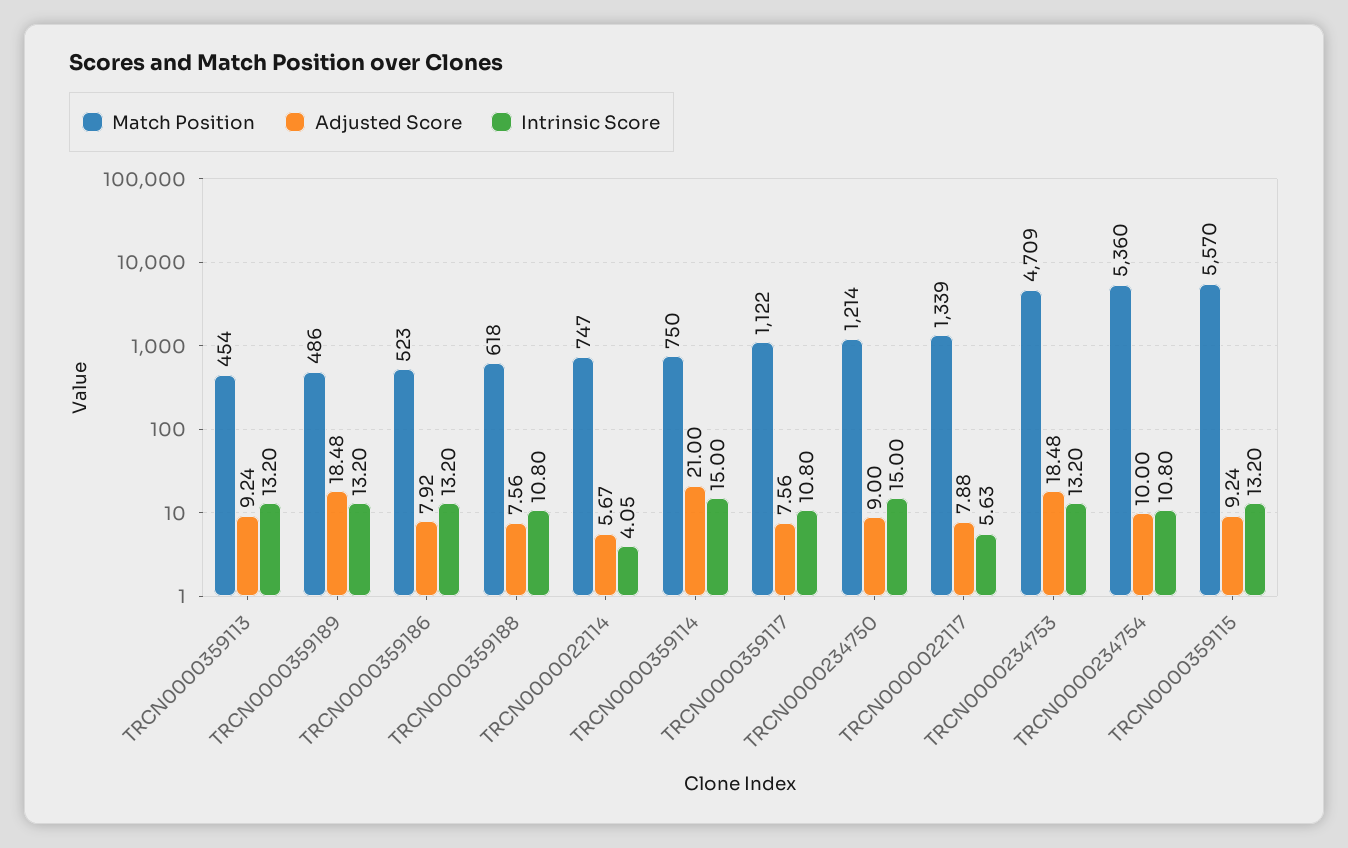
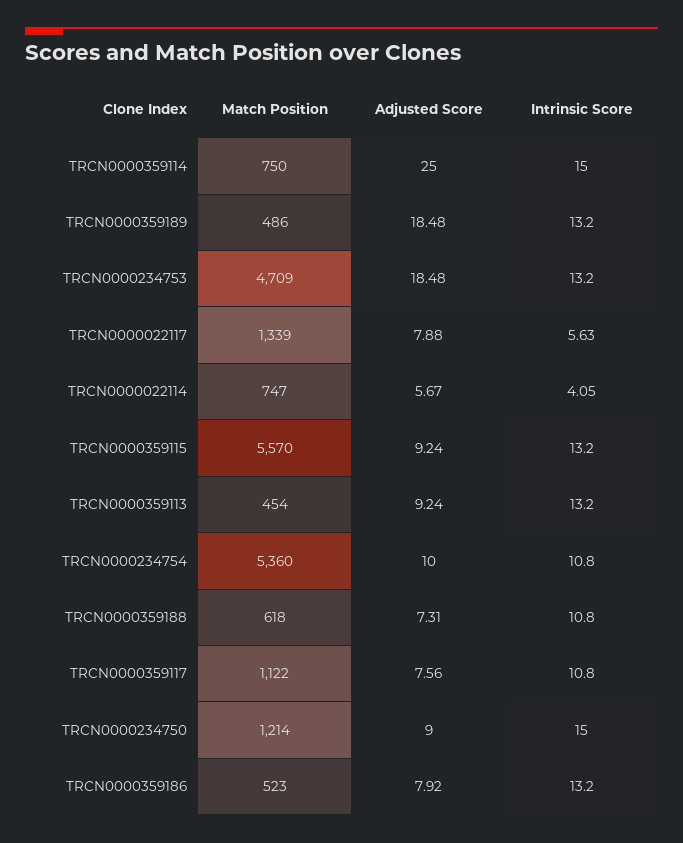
  {
    "Match Position": {
      "TRCN0000359113": 454,
      "TRCN0000359189": 486,
      "TRCN0000359186": 523,
      "TRCN0000359188": 618,
      "TRCN0000022114": 747,
      "TRCN0000359114": 750,
      "TRCN0000359117": 1122,
      "TRCN0000234750": 1214,
      "TRCN0000022117": 1339,
      "TRCN0000234753": 4709,
      "TRCN0000234754": 5360,
      "TRCN0000359115": 5570
    },
    "Adjusted Score": {
      "TRCN0000359113": 9.24,
      "TRCN0000359189": 18.48,
      "TRCN0000359186": 7.92,
-     "TRCN0000359188": 7.56,
+     "TRCN0000359188": 7.31,
      "TRCN0000022114": 5.67,
-     "TRCN0000359114": 21,
+     "TRCN0000359114": 25,
      "TRCN0000359117": 7.56,
      "TRCN0000234750": 9,
      "TRCN0000022117": 7.88,
      "TRCN0000234753": 18.48,
      "TRCN0000234754": 10,
      "TRCN0000359115": 9.24
    },
    "Intrinsic Score": {
      "TRCN0000359113": 13.2,
      "TRCN0000359189": 13.2,
      "TRCN0000359186": 13.2,
      "TRCN0000359188": 10.8,
      "TRCN0000022114": 4.05,
      "TRCN0000359114": 15,
      "TRCN0000359117": 10.8,
      "TRCN0000234750": 15,
      "TRCN0000022117": 5.63,
      "TRCN0000234753": 13.2,
      "TRCN0000234754": 10.8,
      "TRCN0000359115": 13.2
    }
  }

